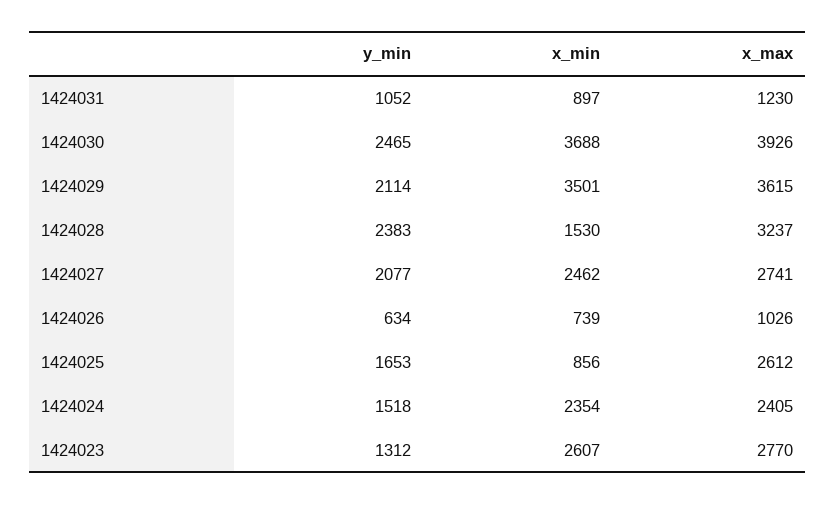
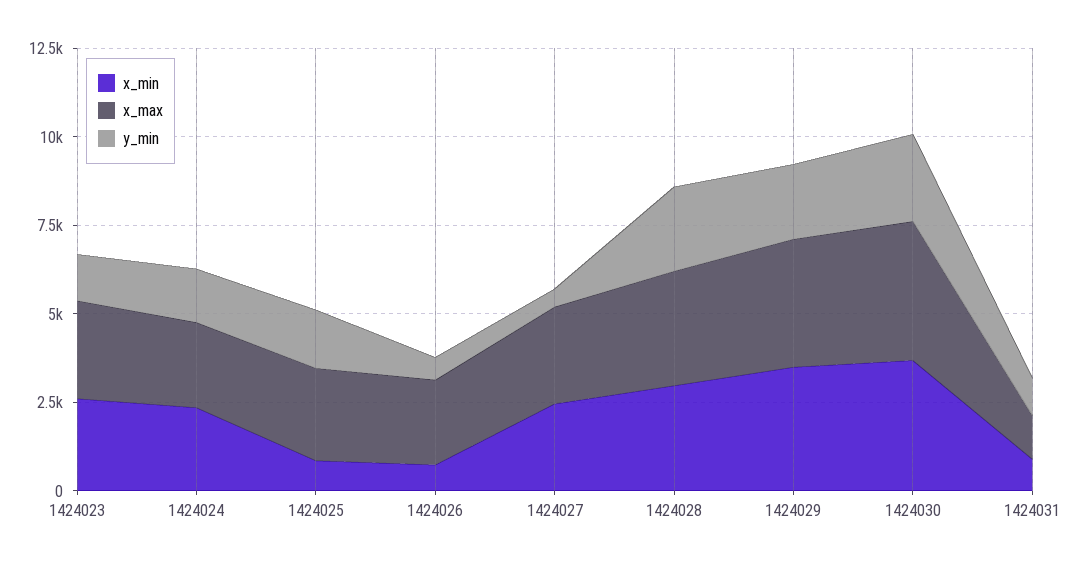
  {
    "y_min": {
      "1424031": 1052,
      "1424030": 2465,
      "1424029": 2114,
      "1424028": 2383,
-     "1424027": 2077,
+     "1424027": 500,
      "1424026": 634,
      "1424025": 1653,
      "1424024": 1518,
      "1424023": 1312
    },
    "x_min": {
      "1424031": 897,
      "1424030": 3688,
      "1424029": 3501,
-     "1424028": 1530,
+     "1424028": 3000,
      "1424027": 2462,
      "1424026": 739,
      "1424025": 856,
      "1424024": 2354,
      "1424023": 2607
    },
    "x_max": {
      "1424031": 1230,
      "1424030": 3926,
      "1424029": 3615,
      "1424028": 3237,
      "1424027": 2741,
-     "1424026": 1026,
+     "1424026": 2500,
      "1424025": 2612,
      "1424024": 2405,
      "1424023": 2770
    }
  }

